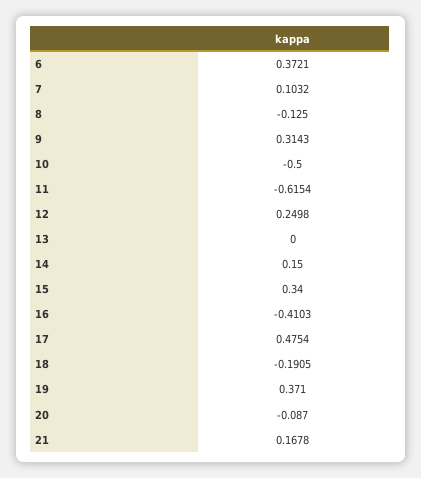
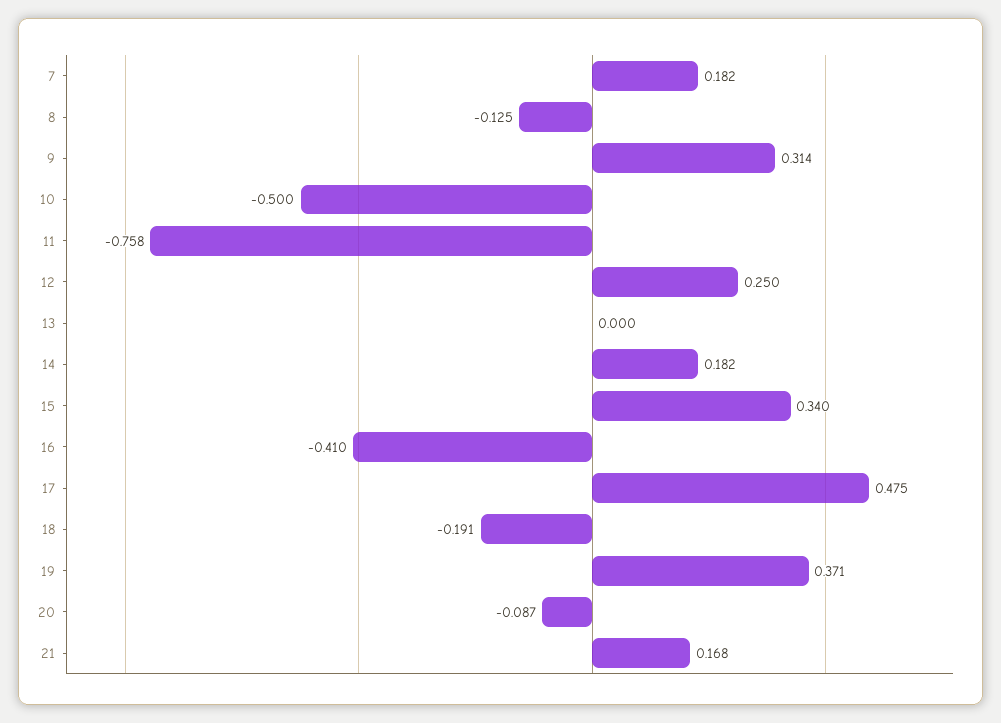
  {
-   "6": 0.3721,
-   "7": 0.1032,
+   "7": 0.182,
    "8": -0.125,
    "9": 0.3143,
    "10": -0.5,
-   "11": -0.6154,
+   "11": -0.758,
    "12": 0.2498,
    "13": 0,
-   "14": 0.15,
+   "14": 0.182,
    "15": 0.34,
    "16": -0.4103,
    "17": 0.4754,
    "18": -0.1905,
    "19": 0.371,
    "20": -0.087,
    "21": 0.1678
  }

